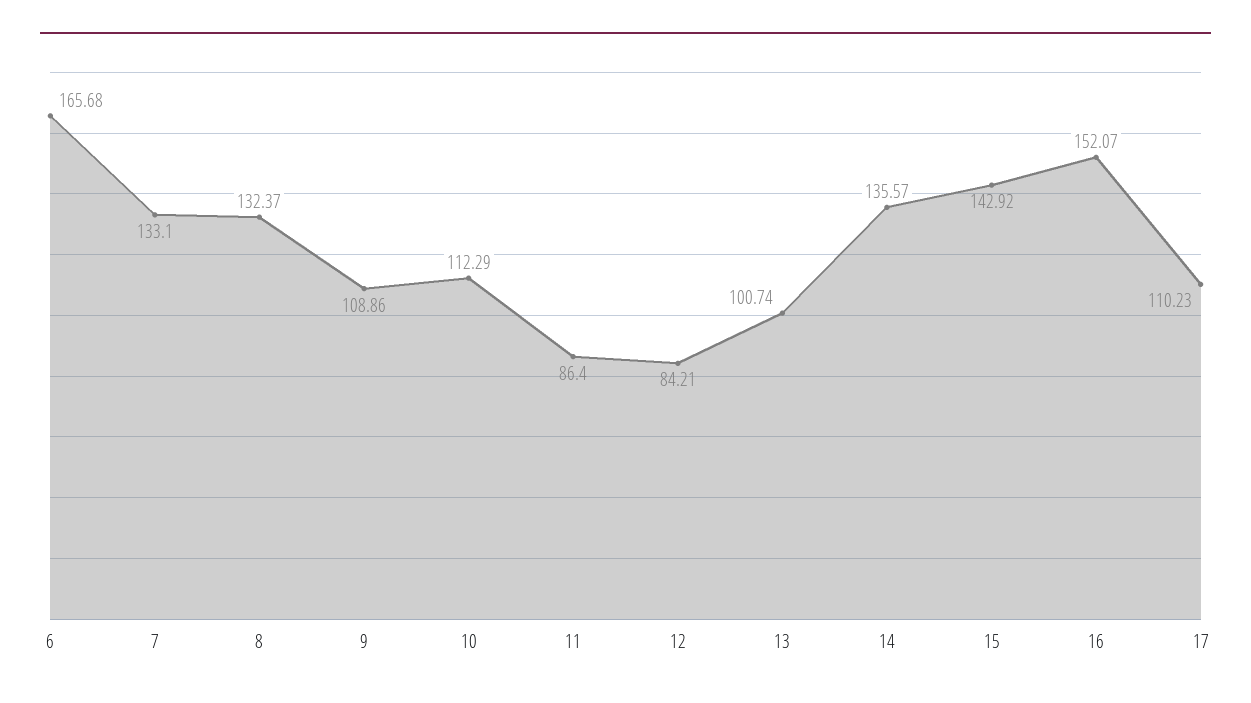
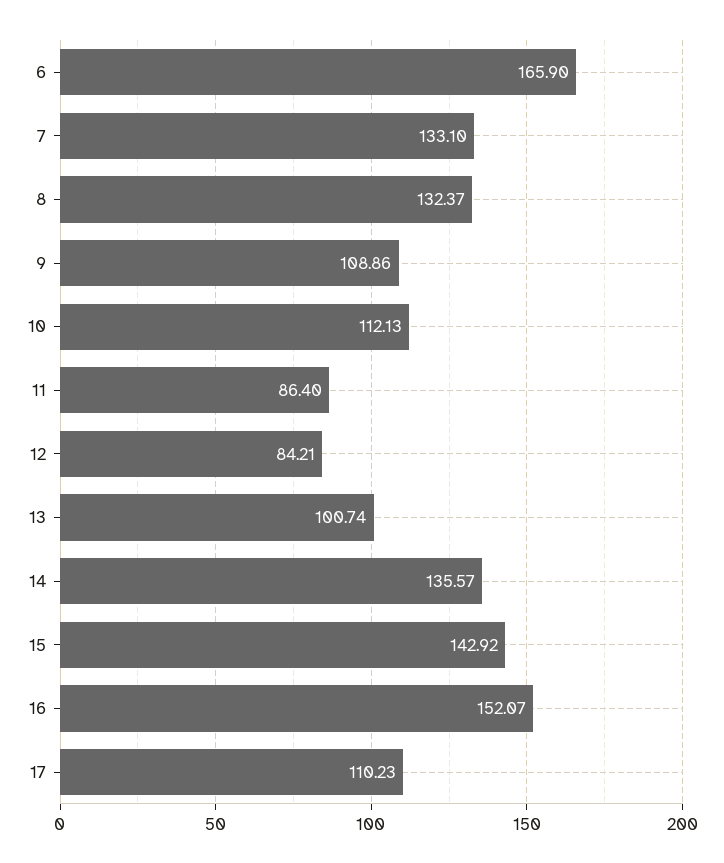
  {
-   "6": 165.68,
+   "6": 165.9,
    "7": 133.1,
    "8": 132.37,
    "9": 108.86,
-   "10": 112.29,
+   "10": 112.13,
    "11": 86.4,
    "12": 84.21,
    "13": 100.74,
    "14": 135.57,
    "15": 142.92,
    "16": 152.07,
    "17": 110.23
  }

